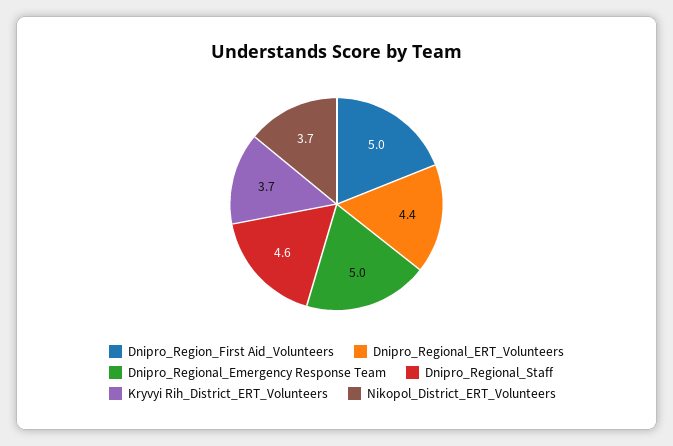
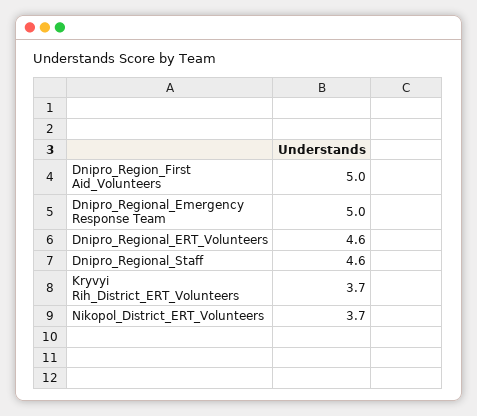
  {
    "Dnipro_Region_First Aid_Volunteers": 5,
-   "Dnipro_Regional_ERT_Volunteers": 4.4,
+   "Dnipro_Regional_ERT_Volunteers": 4.6,
    "Dnipro_Regional_Emergency Response Team": 5,
    "Dnipro_Regional_Staff": 4.6,
    "Kryvyi Rih_District_ERT_Volunteers": 3.7,
    "Nikopol_District_ERT_Volunteers": 3.7
  }

